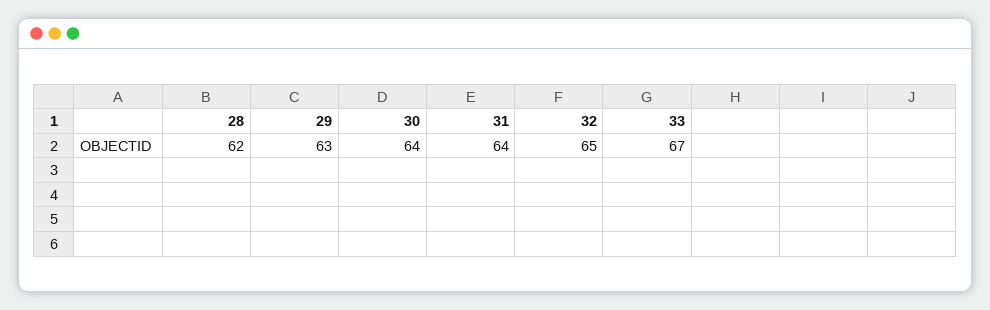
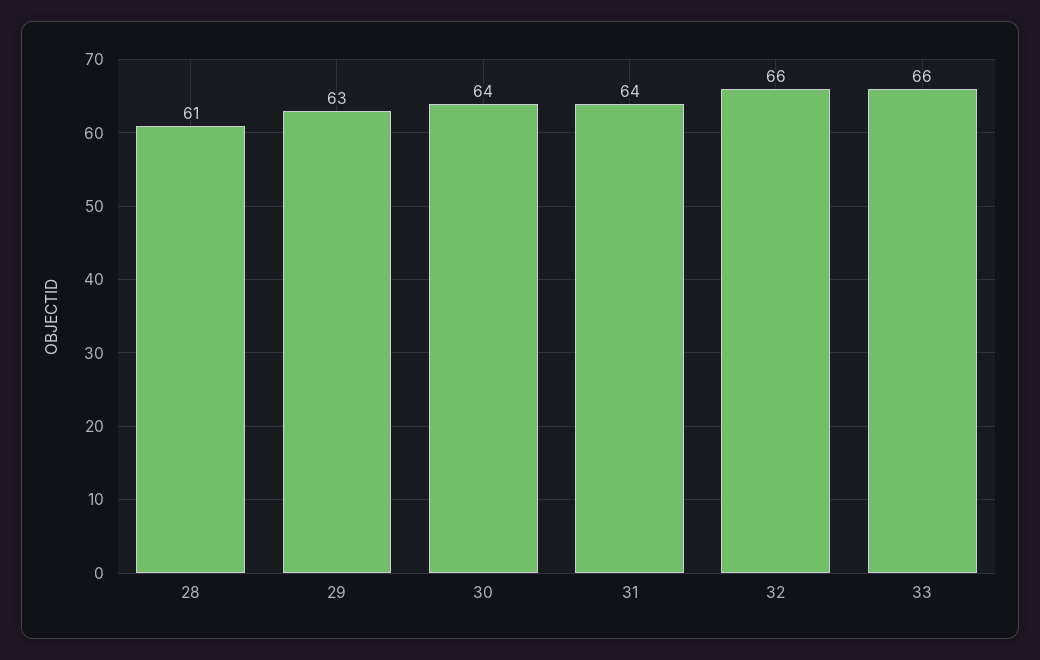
  {
-   "28": 62,
+   "28": 61,
    "29": 63,
    "30": 64,
    "31": 64,
-   "32": 65,
+   "32": 66,
-   "33": 67
+   "33": 66
  }

